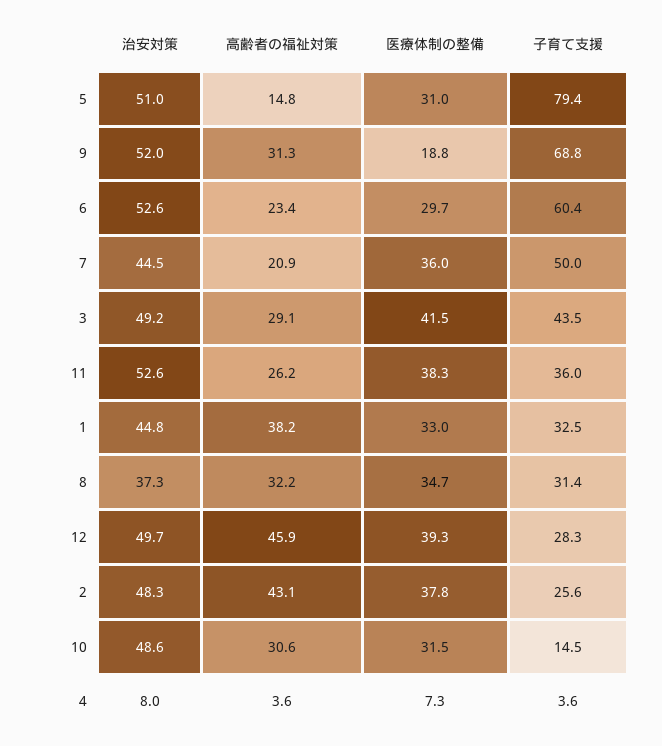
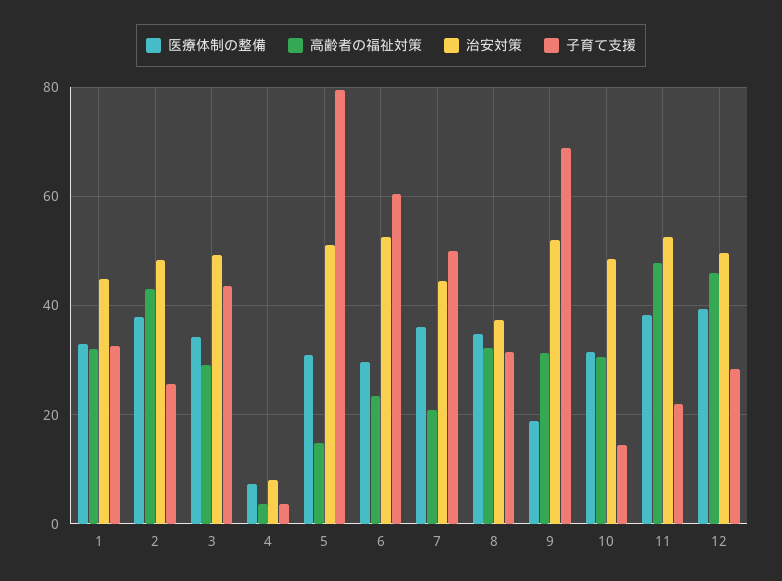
  {
    "治安対策": {
      "5": 51,
      "9": 52,
      "6": 52.6,
      "7": 44.5,
      "3": 49.2,
      "11": 52.6,
      "1": 44.8,
      "8": 37.3,
      "12": 49.7,
      "2": 48.3,
      "10": 48.6,
      "4": 8
    },
    "高齢者の福祉対策": {
      "5": 14.8,
      "9": 31.3,
      "6": 23.4,
      "7": 20.9,
      "3": 29.1,
-     "11": 26.2,
+     "11": 48,
-     "1": 38.2,
+     "1": 32,
      "8": 32.2,
      "12": 45.9,
      "2": 43.1,
      "10": 30.6,
      "4": 3.6
    },
    "医療体制の整備": {
      "5": 31,
      "9": 18.8,
      "6": 29.7,
      "7": 36,
-     "3": 41.5,
+     "3": 34,
      "11": 38.3,
      "1": 33,
      "8": 34.7,
      "12": 39.3,
      "2": 37.8,
      "10": 31.5,
      "4": 7.3
    },
    "子育て支援": {
      "5": 79.4,
      "9": 68.8,
      "6": 60.4,
      "7": 50,
      "3": 43.5,
-     "11": 36,
+     "11": 22,
      "1": 32.5,
      "8": 31.4,
      "12": 28.3,
      "2": 25.6,
      "10": 14.5,
      "4": 3.6
    }
  }

